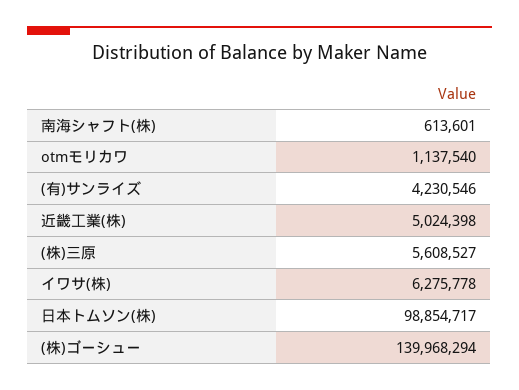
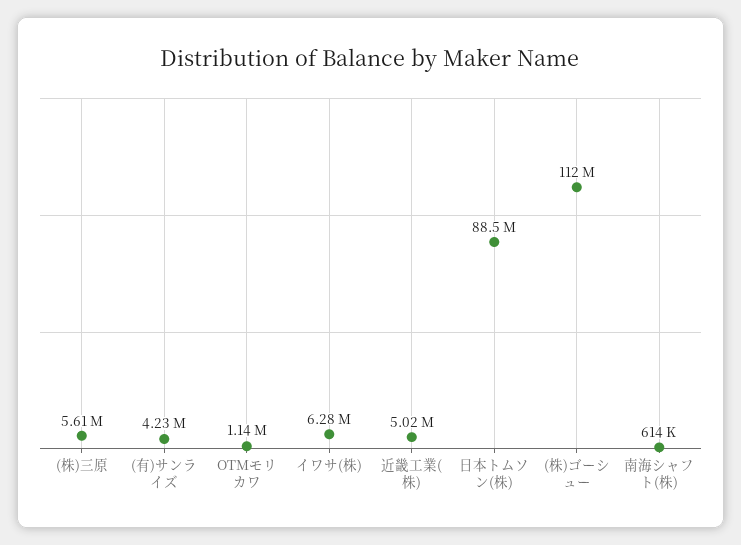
  {
    "南海シャフト(株)": 613601,
    "otmモリカワ": 1137540,
    "(有)サンライズ": 4230546,
    "近畿工業(株)": 5024398,
    "(株)三原": 5608527,
    "イワサ(株)": 6275778,
-   "日本トムソン(株)": 98854717,
+   "日本トムソン(株)": 88500000,
-   "(株)ゴーシュー": 139968294
+   "(株)ゴーシュー": 112000000
  }

